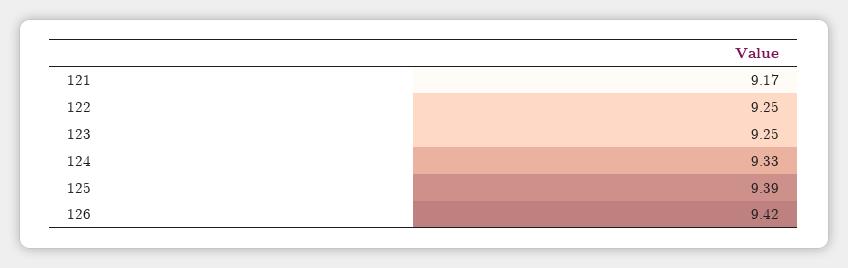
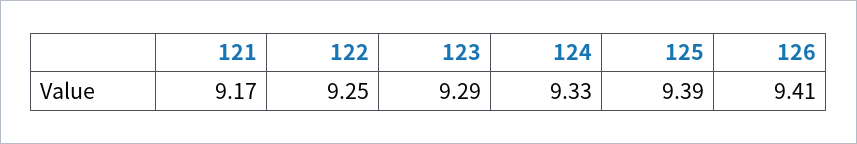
  {
    "121": 9.17,
    "122": 9.25,
-   "123": 9.25,
+   "123": 9.29,
    "124": 9.33,
    "125": 9.39,
-   "126": 9.42
+   "126": 9.41
  }

